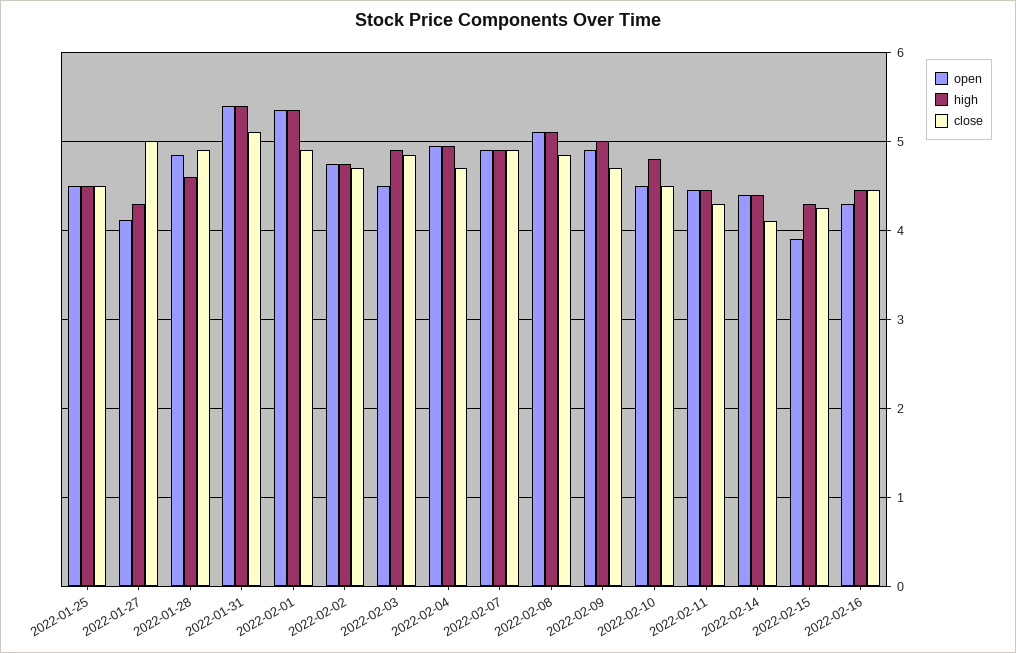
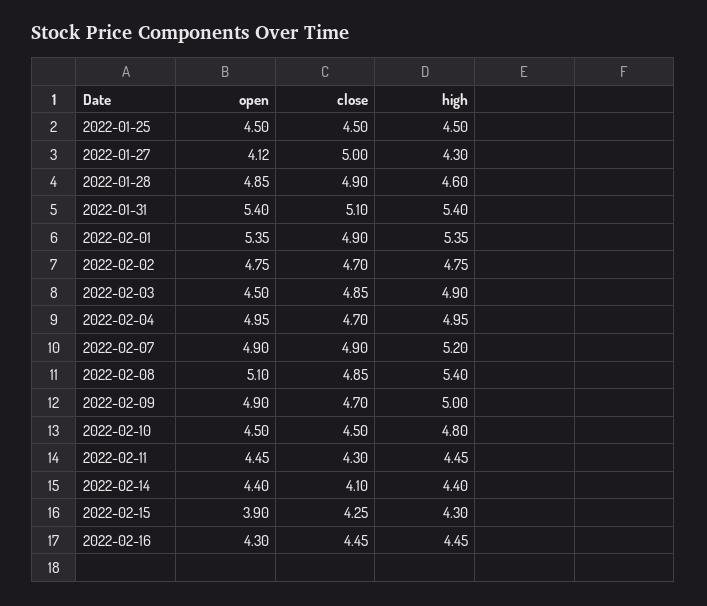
  {
    "open": {
      "2022-01-25": 4.5,
      "2022-01-27": 4.12,
      "2022-01-28": 4.85,
      "2022-01-31": 5.4,
      "2022-02-01": 5.35,
      "2022-02-02": 4.75,
      "2022-02-03": 4.5,
      "2022-02-04": 4.95,
      "2022-02-07": 4.9,
      "2022-02-08": 5.1,
      "2022-02-09": 4.9,
      "2022-02-10": 4.5,
      "2022-02-11": 4.45,
      "2022-02-14": 4.4,
      "2022-02-15": 3.9,
      "2022-02-16": 4.3
    },
    "high": {
      "2022-01-25": 4.5,
      "2022-01-27": 4.3,
      "2022-01-28": 4.6,
      "2022-01-31": 5.4,
      "2022-02-01": 5.35,
      "2022-02-02": 4.75,
      "2022-02-03": 4.9,
      "2022-02-04": 4.95,
-     "2022-02-07": 4.9,
+     "2022-02-07": 5.2,
-     "2022-02-08": 5.1,
+     "2022-02-08": 5.4,
      "2022-02-09": 5,
      "2022-02-10": 4.8,
      "2022-02-11": 4.45,
      "2022-02-14": 4.4,
      "2022-02-15": 4.3,
      "2022-02-16": 4.45
    },
    "close": {
      "2022-01-25": 4.5,
      "2022-01-27": 5,
      "2022-01-28": 4.9,
      "2022-01-31": 5.1,
      "2022-02-01": 4.9,
      "2022-02-02": 4.7,
      "2022-02-03": 4.85,
      "2022-02-04": 4.7,
      "2022-02-07": 4.9,
      "2022-02-08": 4.85,
      "2022-02-09": 4.7,
      "2022-02-10": 4.5,
      "2022-02-11": 4.3,
      "2022-02-14": 4.1,
      "2022-02-15": 4.25,
      "2022-02-16": 4.45
    }
  }

